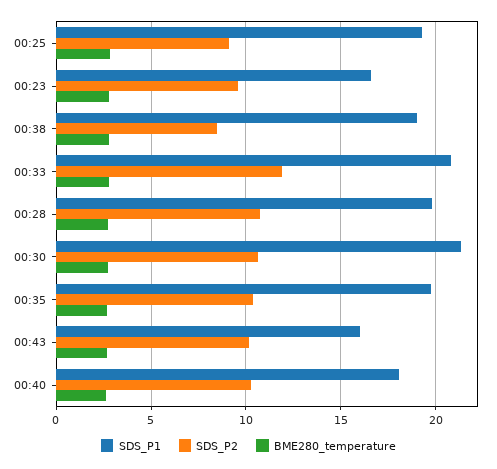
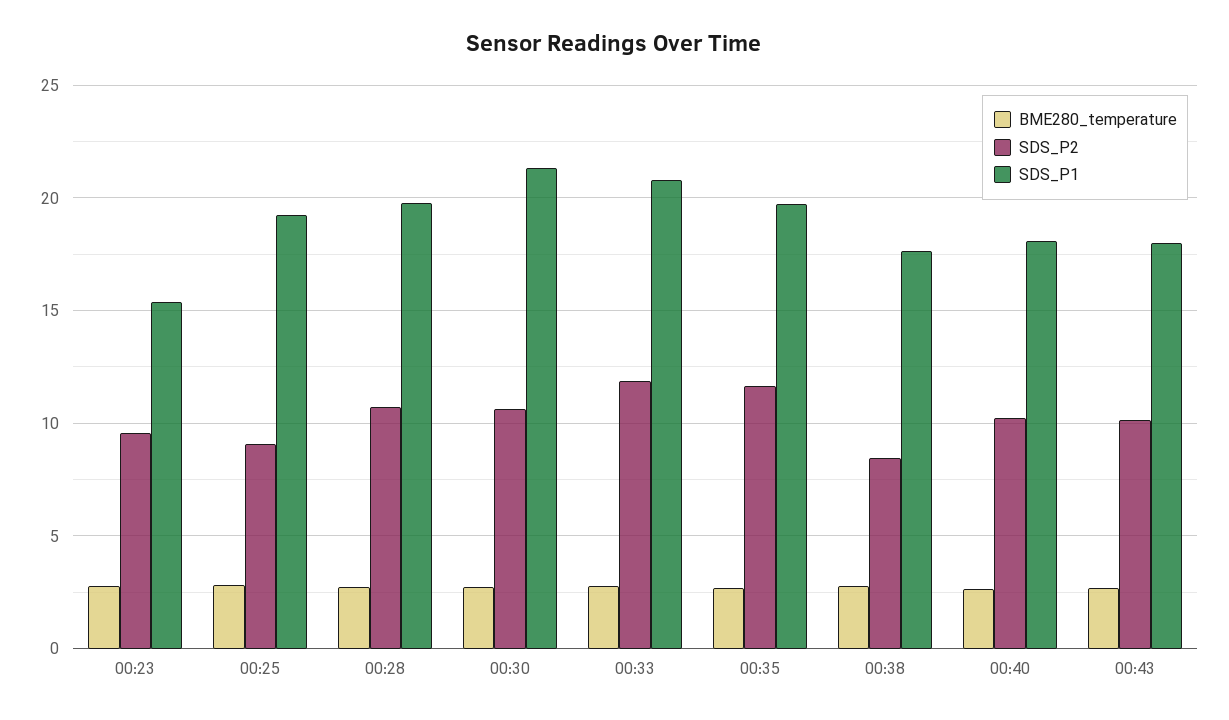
  {
    "SDS_P1": {
      "00:25": 19.5,
-     "00:23": 16.5,
+     "00:23": 15.5,
-     "00:38": 19,
+     "00:38": 17.5,
      "00:33": 21,
      "00:28": 20,
      "00:30": 21.5,
      "00:35": 19.5,
-     "00:43": 16,
+     "00:43": 18,
      "00:40": 18
    },
    "SDS_P2": {
      "00:25": 9,
      "00:23": 9.5,
      "00:38": 8.5,
      "00:33": 12,
      "00:28": 10.5,
      "00:30": 10.5,
-     "00:35": 10.5,
+     "00:35": 11.5,
      "00:43": 10,
      "00:40": 10.5
    },
    "BME280_temperature": {
      "00:25": 3,
      "00:23": 3,
      "00:38": 3,
      "00:33": 3,
      "00:28": 3,
      "00:30": 2.5,
      "00:35": 2.5,
      "00:43": 2.5,
      "00:40": 2.5
    }
  }

